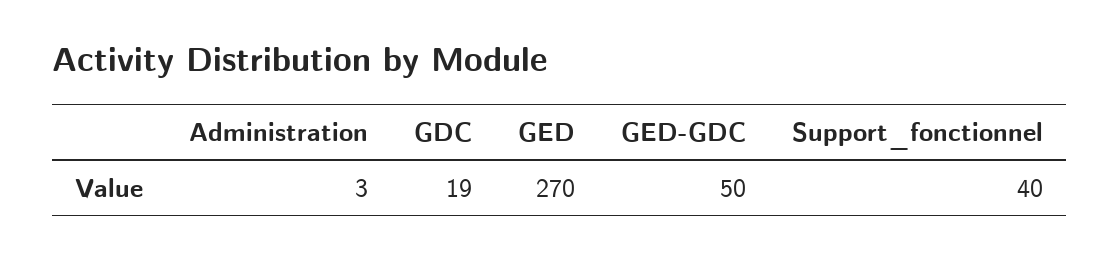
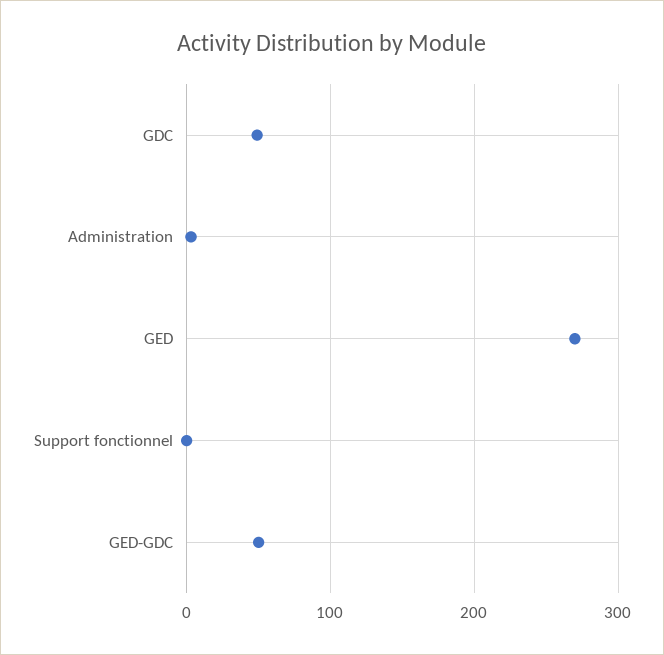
  {
    "Administration": 3,
-   "GDC": 19,
+   "GDC": 50,
    "GED": 270,
    "GED-GDC": 50,
-   "Support_fonctionnel": 40
+   "Support_fonctionnel": 0
  }

